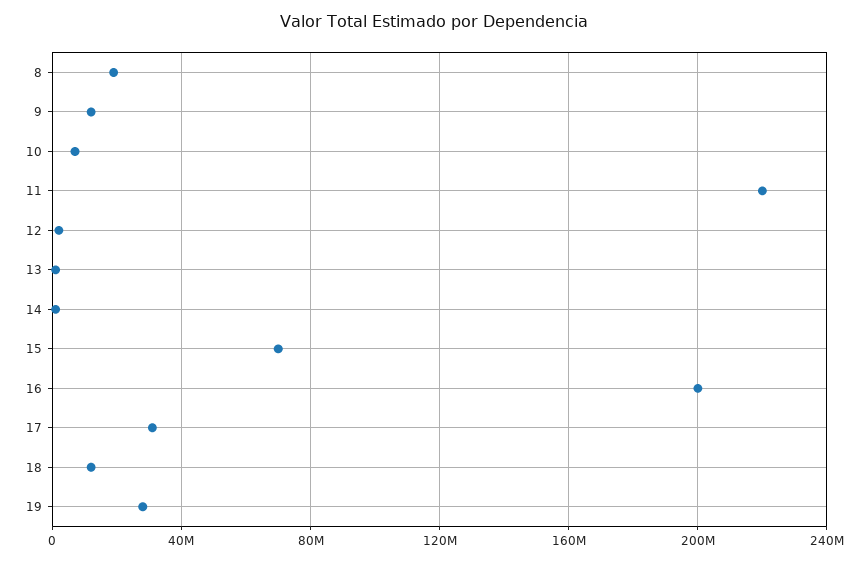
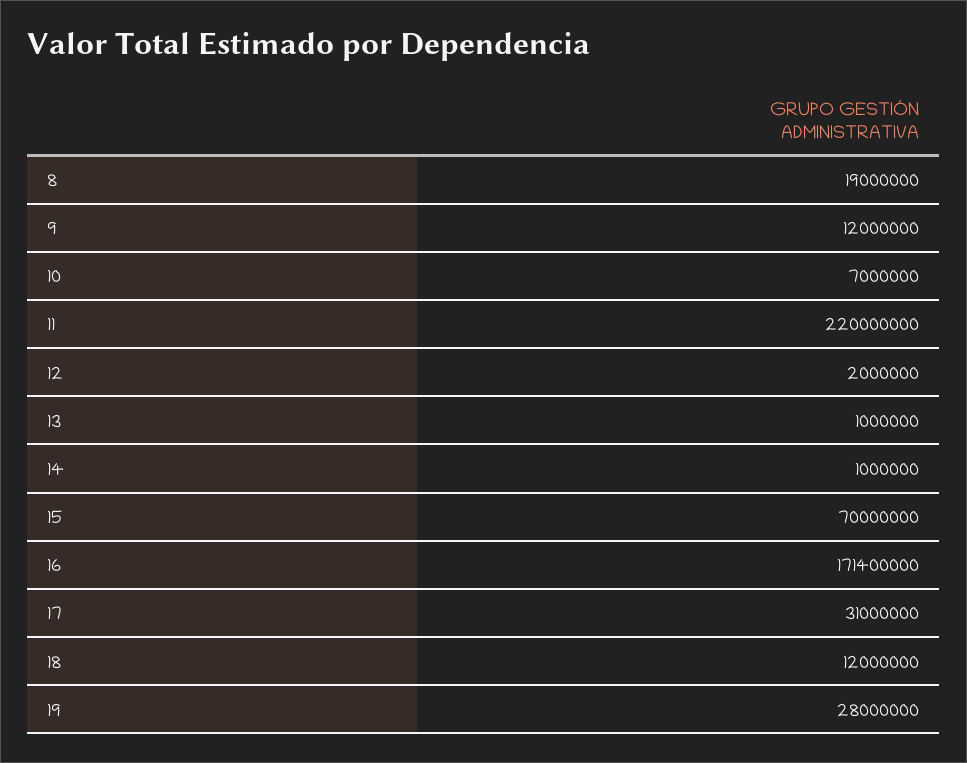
  {
    "8": 19000000,
    "9": 12000000,
    "10": 7000000,
    "11": 220000000,
    "12": 2000000,
    "13": 1000000,
    "14": 1000000,
    "15": 70000000,
-   "16": 200000000,
+   "16": 171400000,
    "17": 31000000,
    "18": 12000000,
    "19": 28000000
  }

